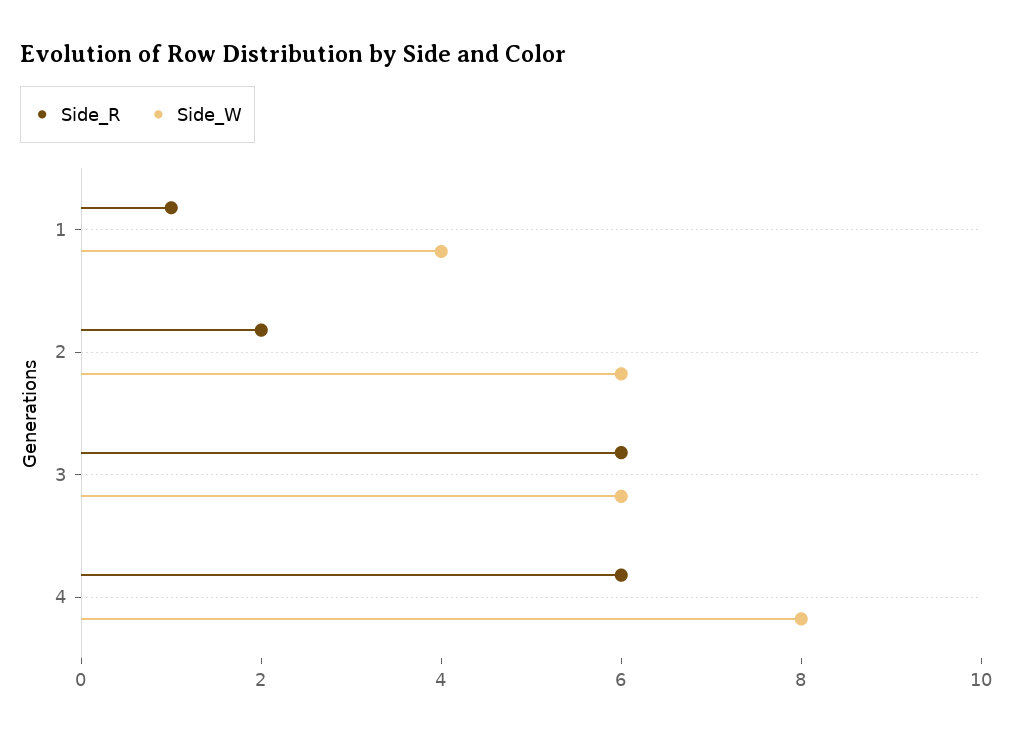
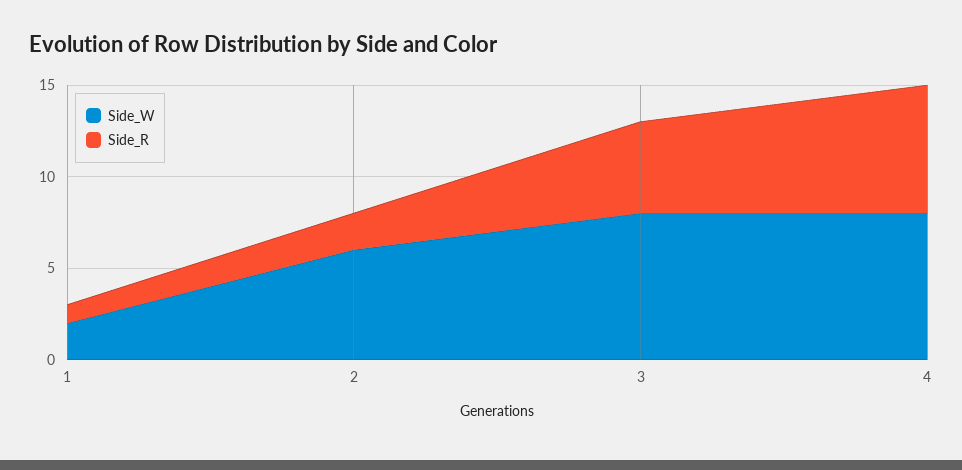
  {
    "Side_R": {
      "1": 1,
      "2": 2,
-     "3": 6,
+     "3": 5,
-     "4": 6
+     "4": 7
    },
    "Side_W": {
-     "1": 4,
+     "1": 2,
      "2": 6,
-     "3": 6,
+     "3": 8,
      "4": 8
    }
  }

